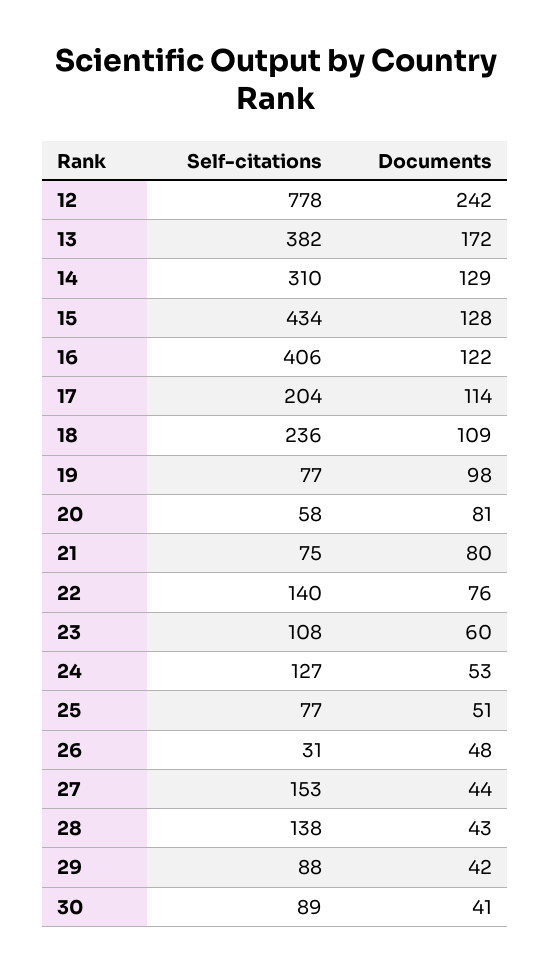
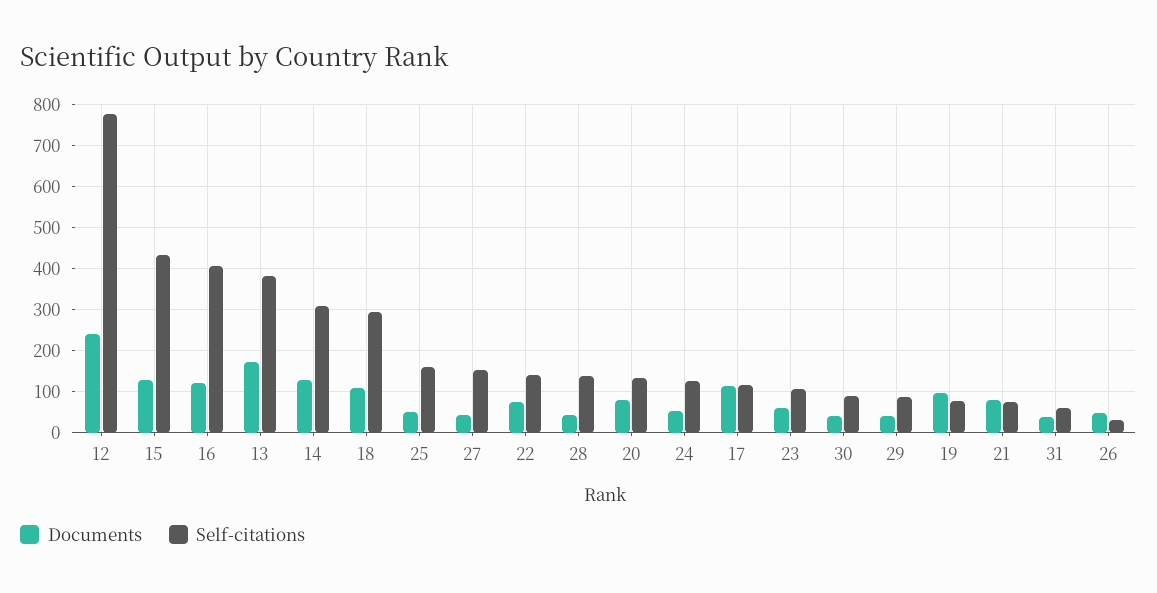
  {
    "Self-citations": {
      "12": 778,
      "13": 382,
      "14": 310,
      "15": 434,
      "16": 406,
-     "17": 204,
+     "17": 120,
-     "18": 236,
+     "18": 300,
      "19": 77,
-     "20": 58,
+     "20": 140,
      "21": 75,
      "22": 140,
      "23": 108,
      "24": 127,
-     "25": 77,
+     "25": 160,
      "26": 31,
      "27": 153,
      "28": 138,
      "29": 88,
-     "30": 89
+     "30": 89,
+     "31": 60
    },
    "Documents": {
      "12": 242,
      "13": 172,
      "14": 129,
      "15": 128,
      "16": 122,
      "17": 114,
      "18": 109,
      "19": 98,
      "20": 81,
      "21": 80,
      "22": 76,
      "23": 60,
      "24": 53,
      "25": 51,
      "26": 48,
      "27": 44,
      "28": 43,
      "29": 42,
-     "30": 41
+     "30": 41,
+     "31": 40
    }
  }

